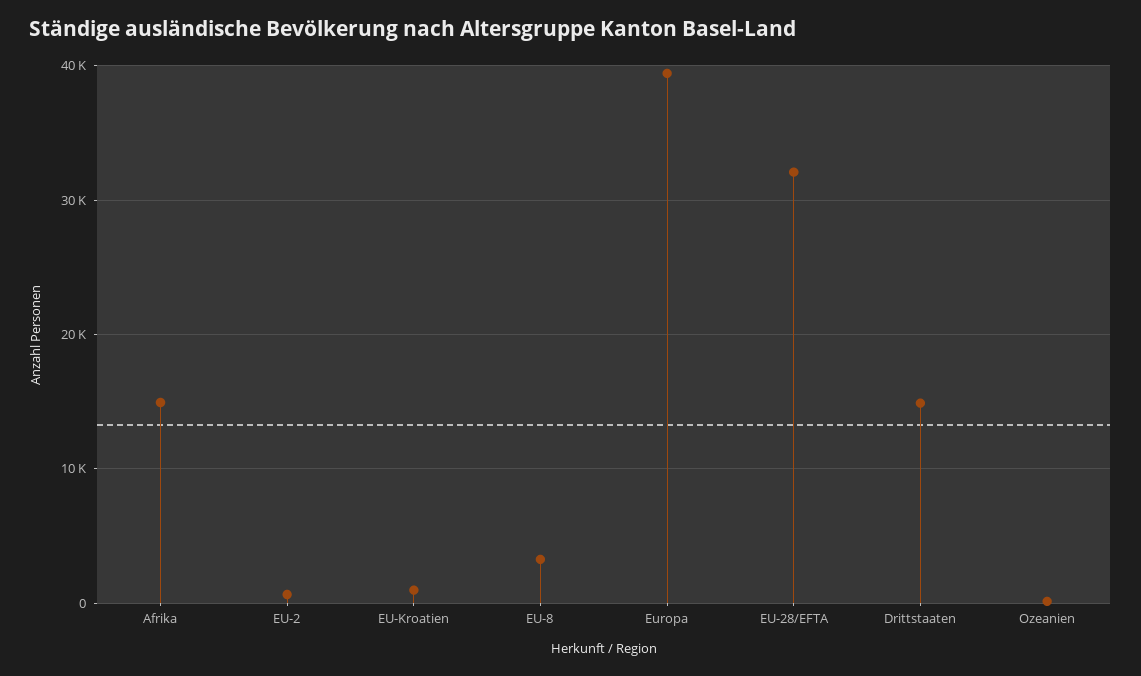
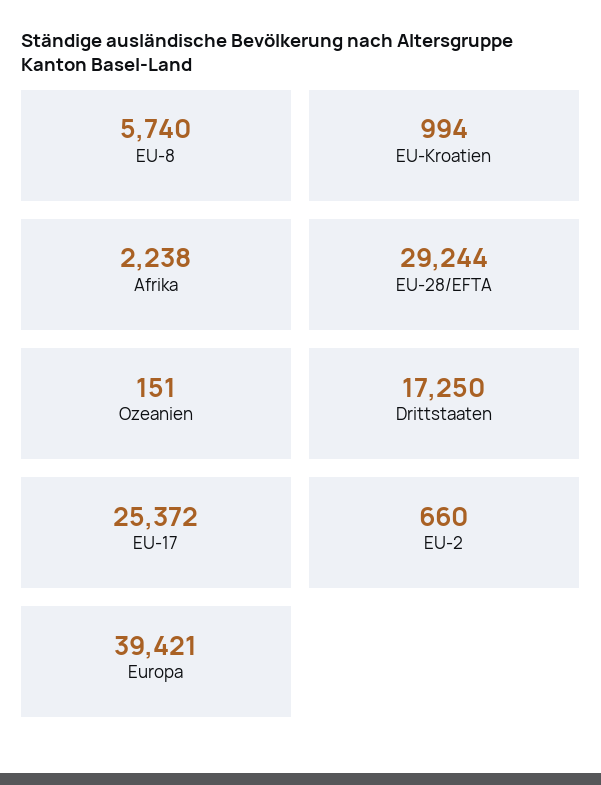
  {
-   "Afrika": 15000,
+   "Afrika": 2238,
    "EU-2": 660,
    "EU-Kroatien": 994,
-   "EU-8": 3000,
+   "EU-8": 5740,
    "Europa": 39421,
-   "EU-28/EFTA": 32000,
+   "EU-28/EFTA": 29244,
-   "Drittstaaten": 15000,
+   "Drittstaaten": 17250,
-   "Ozeanien": 151
+   "Ozeanien": 151,
+   "EU-17": 25372
  }

